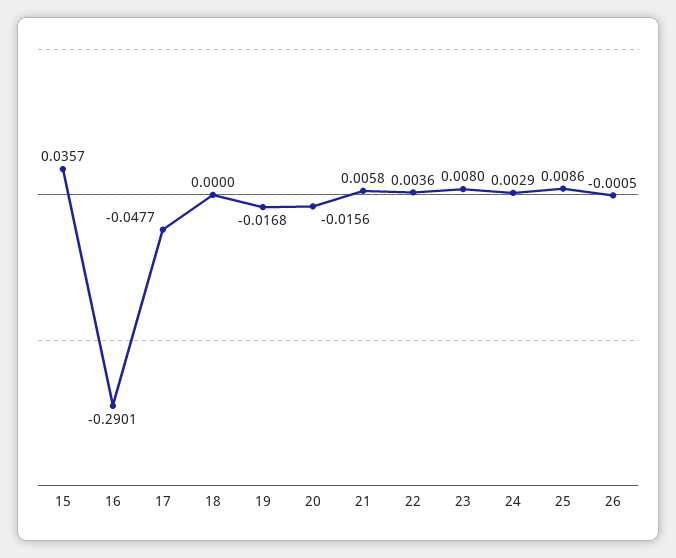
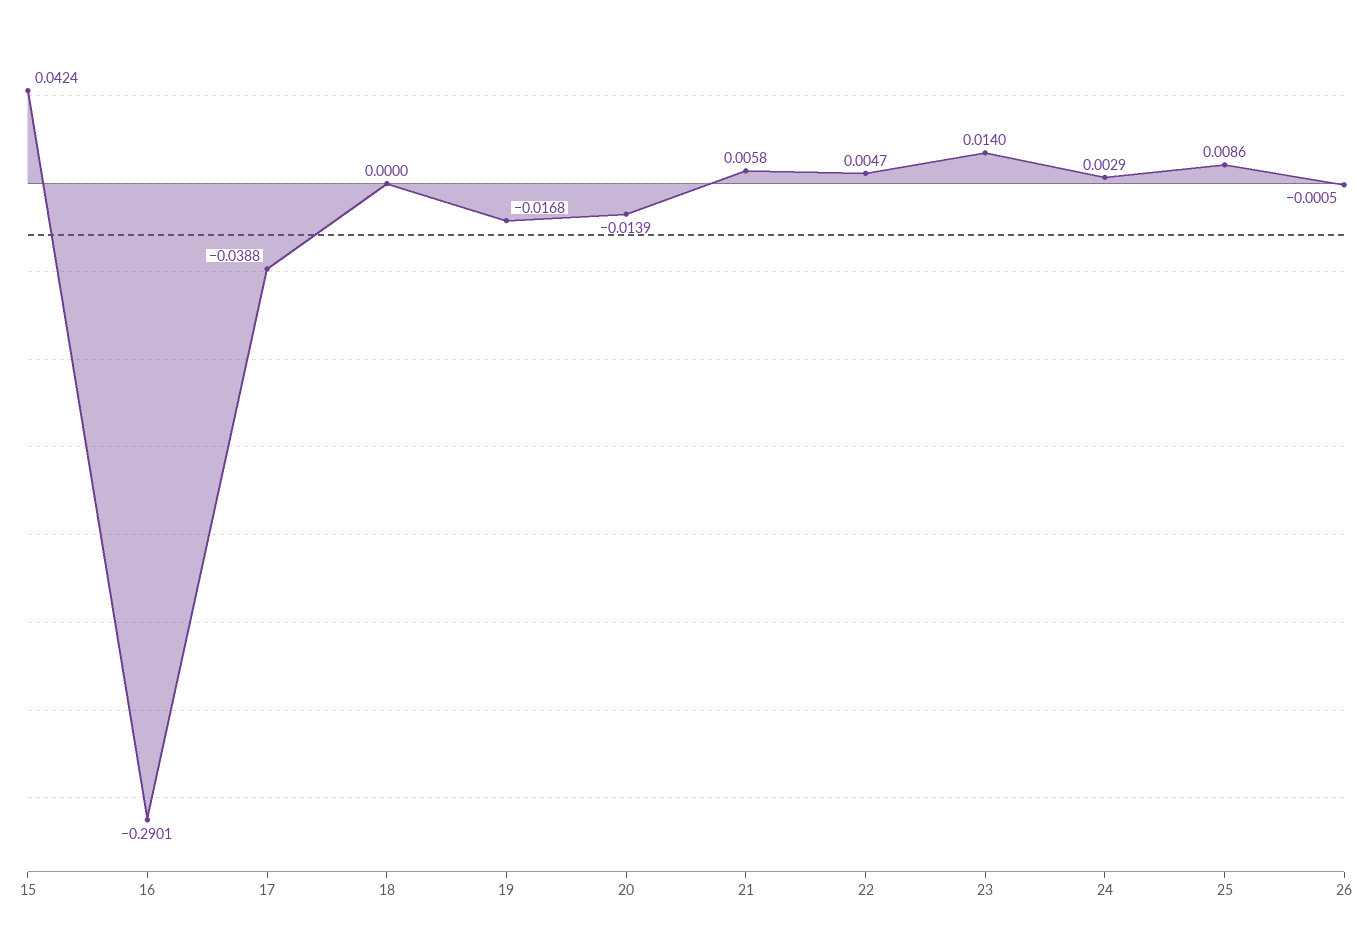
  {
-   "15": 0.0357,
+   "15": 0.0424,
    "16": -0.2901,
-   "17": -0.0477,
+   "17": -0.0388,
    "18": 0,
    "19": -0.0168,
-   "20": -0.0156,
+   "20": -0.0139,
    "21": 0.0058,
-   "22": 0.0036,
+   "22": 0.0047,
-   "23": 0.008,
+   "23": 0.014,
    "24": 0.0029,
    "25": 0.0086,
    "26": -0.0005
  }

